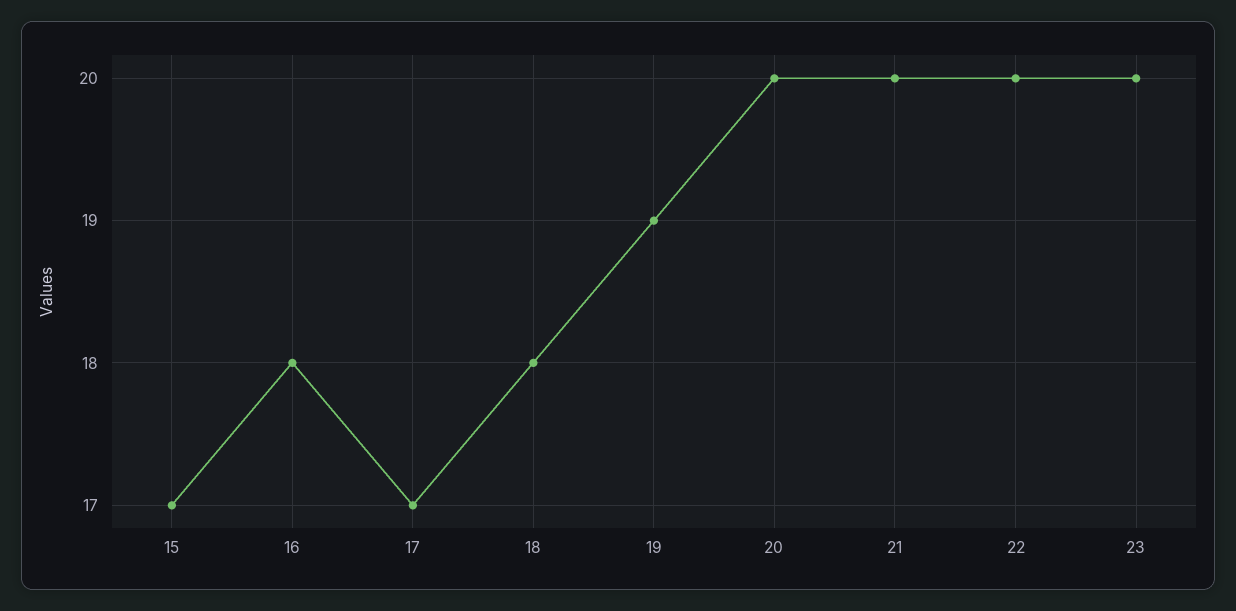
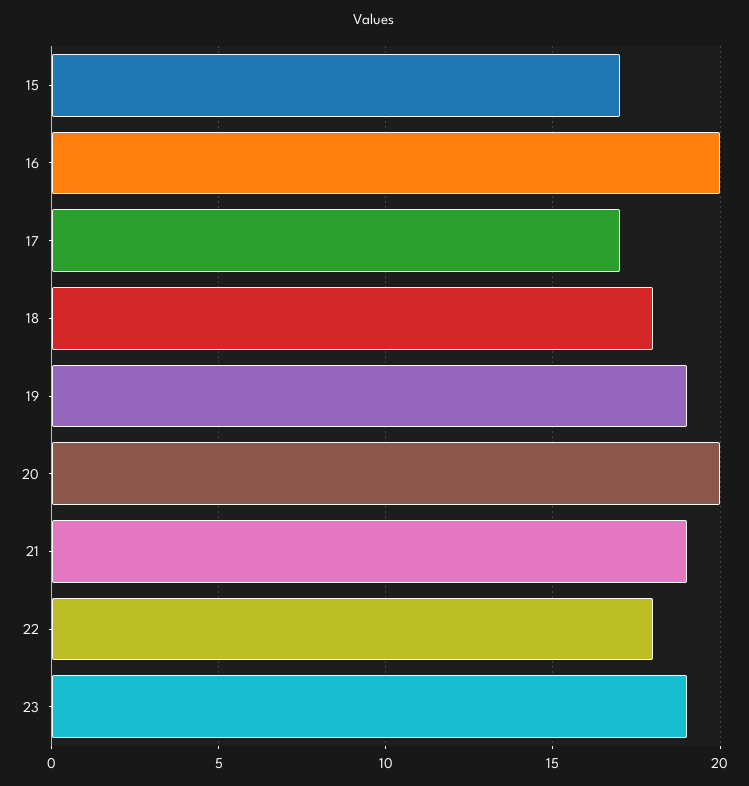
  {
    "15": 17,
-   "16": 18,
+   "16": 20,
    "17": 17,
    "18": 18,
    "19": 19,
    "20": 20,
-   "21": 20,
+   "21": 19,
-   "22": 20,
+   "22": 18,
-   "23": 20
+   "23": 19
  }

